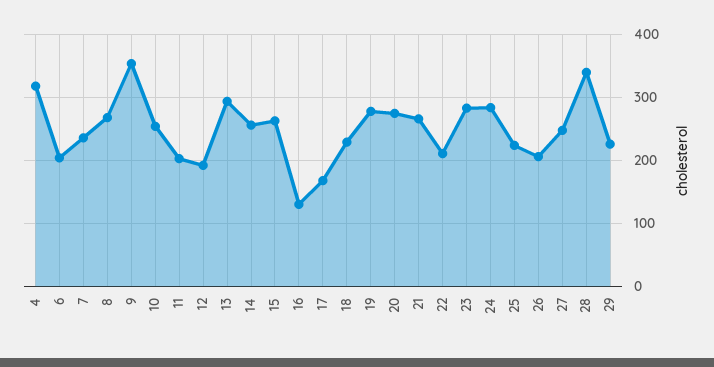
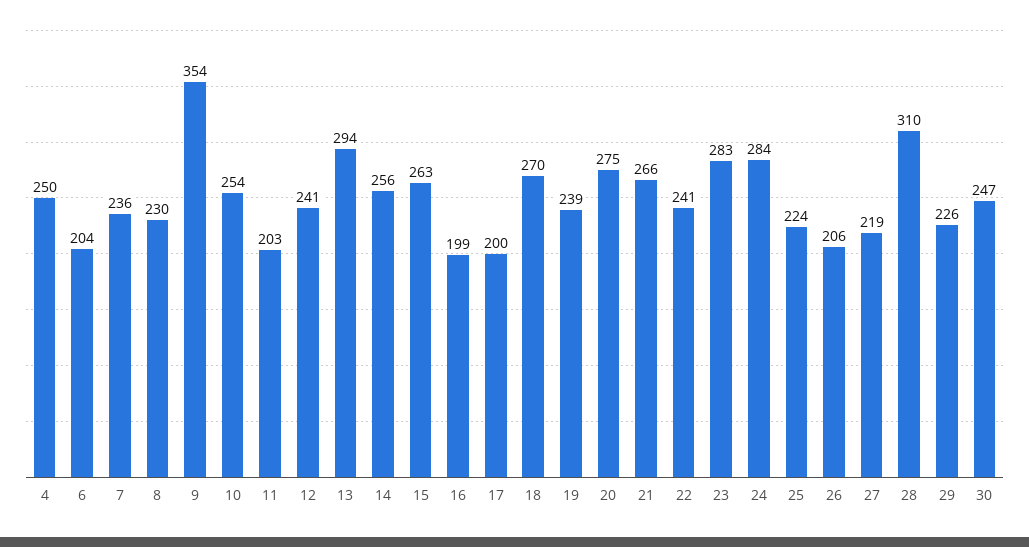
  {
-   "4": 320,
+   "4": 250,
    "6": 204,
    "7": 236,
-   "8": 270,
+   "8": 230,
    "9": 354,
    "10": 254,
    "11": 203,
-   "12": 190,
+   "12": 241,
    "13": 294,
    "14": 256,
    "15": 263,
-   "16": 130,
+   "16": 199,
-   "17": 170,
+   "17": 200,
-   "18": 230,
+   "18": 270,
-   "19": 280,
+   "19": 239,
    "20": 275,
    "21": 266,
-   "22": 210,
+   "22": 241,
    "23": 283,
    "24": 284,
    "25": 224,
    "26": 206,
-   "27": 250,
+   "27": 219,
-   "28": 340,
+   "28": 310,
-   "29": 226
+   "29": 226,
+   "30": 247
  }

